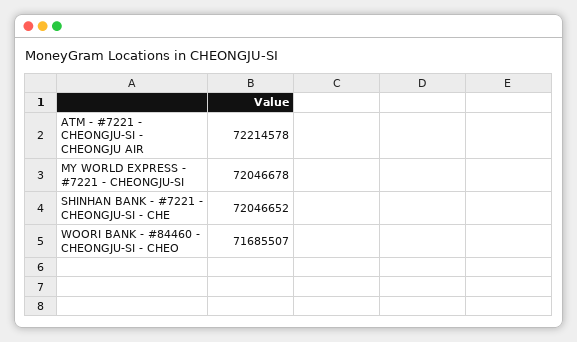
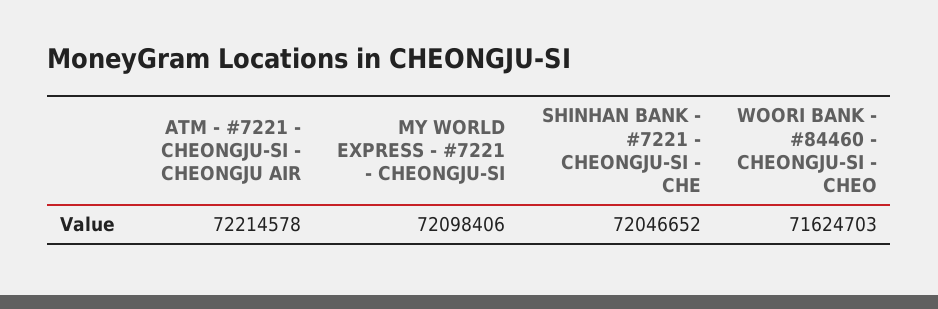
  {
    "ATM - #7221 - CHEONGJU-SI - CHEONGJU AIR": 72214578,
-   "MY WORLD EXPRESS - #7221 - CHEONGJU-SI": 72046678,
+   "MY WORLD EXPRESS - #7221 - CHEONGJU-SI": 72098406,
    "SHINHAN BANK - #7221 - CHEONGJU-SI - CHE": 72046652,
-   "WOORI BANK - #84460 - CHEONGJU-SI - CHEO": 71685507
+   "WOORI BANK - #84460 - CHEONGJU-SI - CHEO": 71624703
  }

